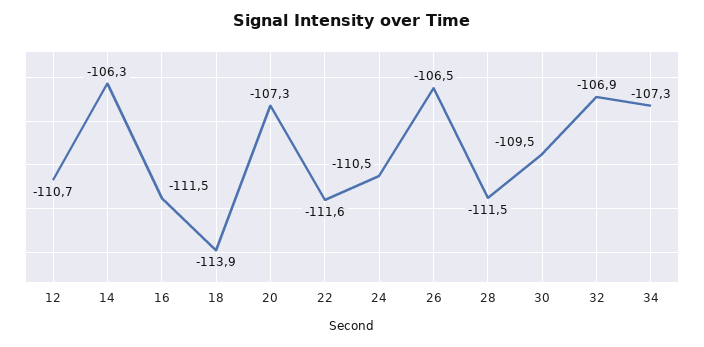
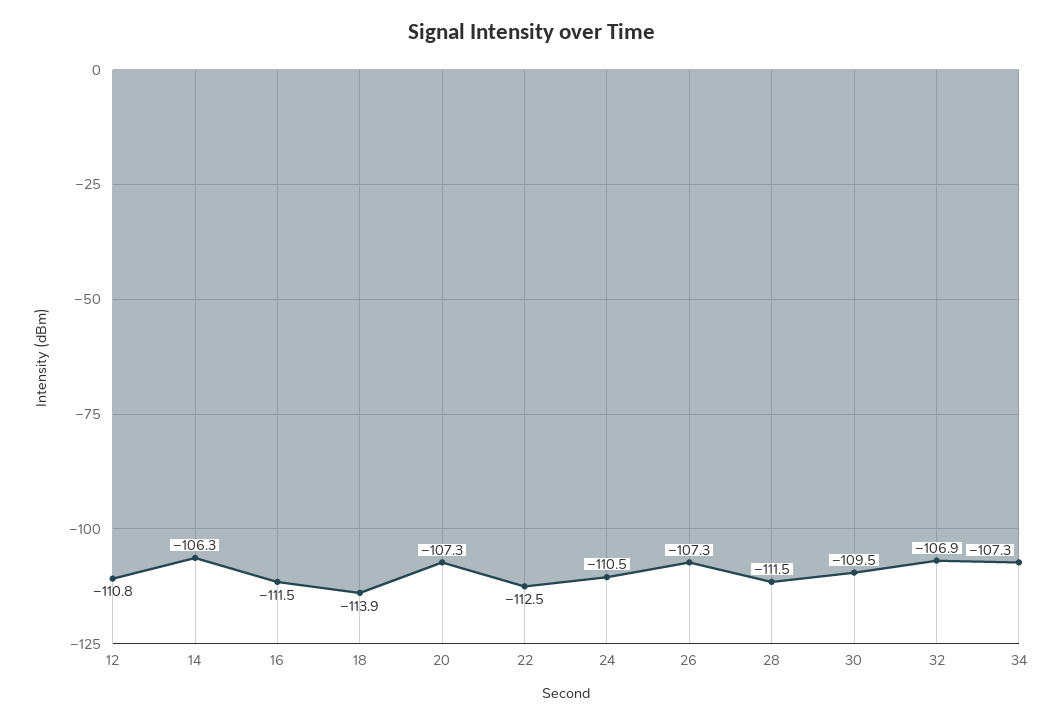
  {
-   "12": -110.7,
+   "12": -110.8,
    "14": -106.3,
    "16": -111.5,
    "18": -113.9,
    "20": -107.3,
-   "22": -111.6,
+   "22": -112.5,
    "24": -110.5,
-   "26": -106.5,
+   "26": -107.3,
    "28": -111.5,
    "30": -109.5,
    "32": -106.9,
    "34": -107.3
  }

